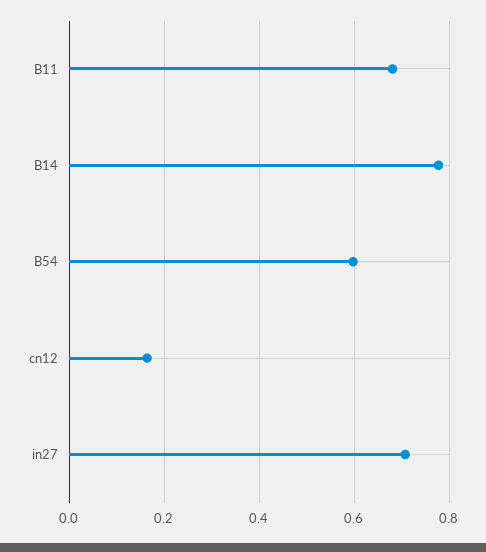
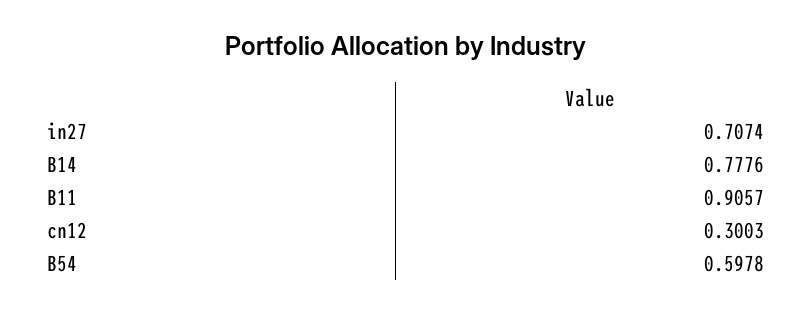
  {
-   "B11": 0.68,
+   "B11": 0.9057,
    "B14": 0.7776,
    "B54": 0.5978,
-   "cn12": 0.16,
+   "cn12": 0.3003,
    "in27": 0.7074
  }

